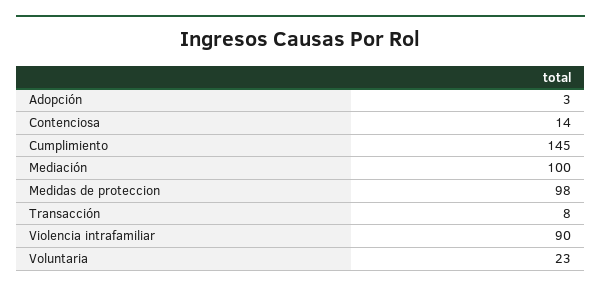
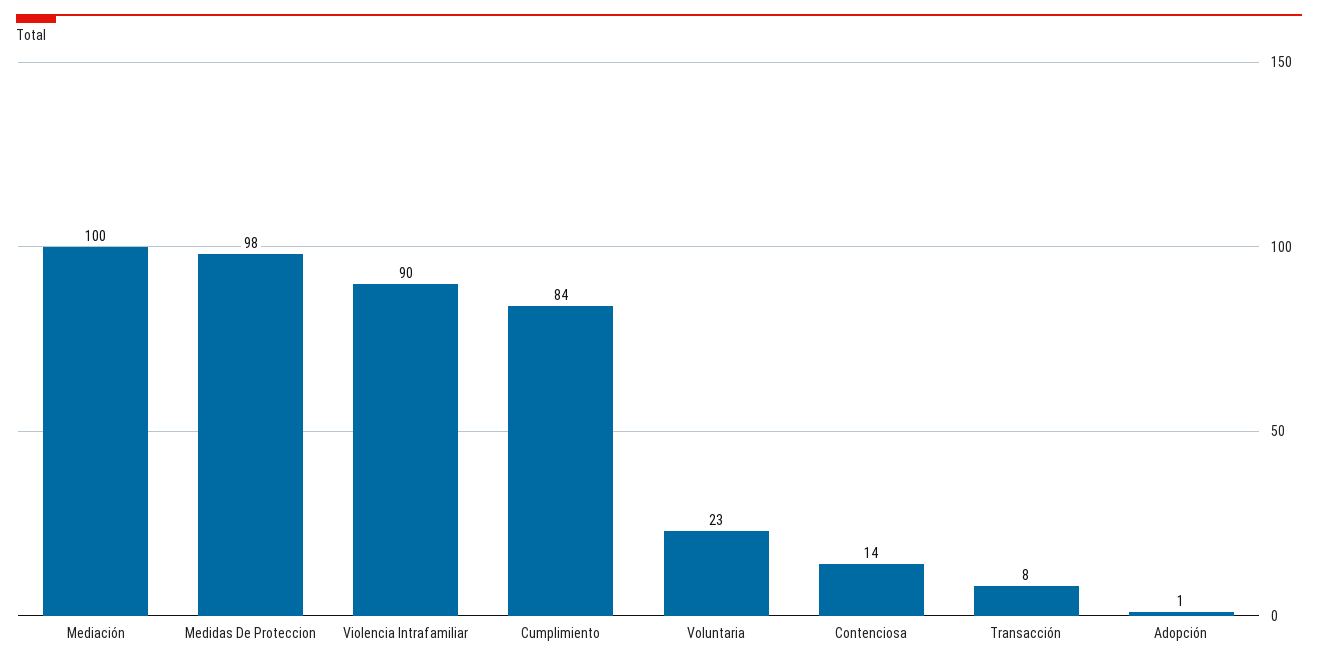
  {
-   "Adopción": 3,
+   "Adopción": 1,
    "Contenciosa": 14,
-   "Cumplimiento": 145,
+   "Cumplimiento": 84,
    "Mediación": 100,
    "Medidas de proteccion": 98,
    "Transacción": 8,
    "Violencia intrafamiliar": 90,
    "Voluntaria": 23
  }

